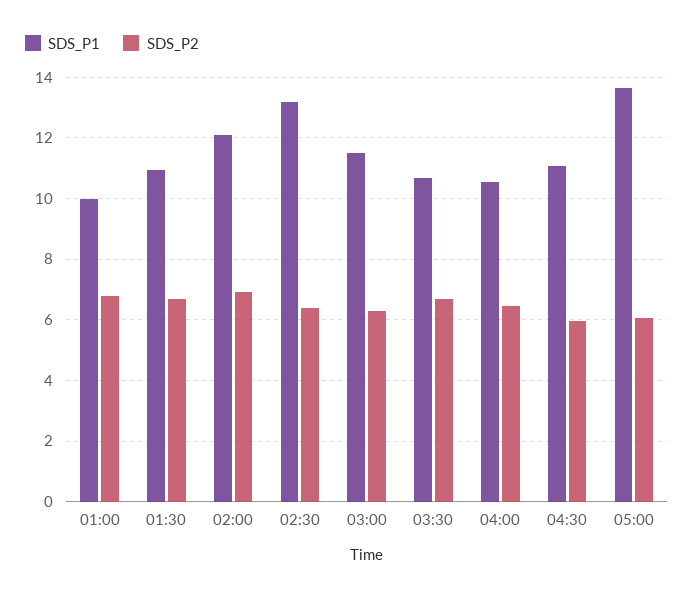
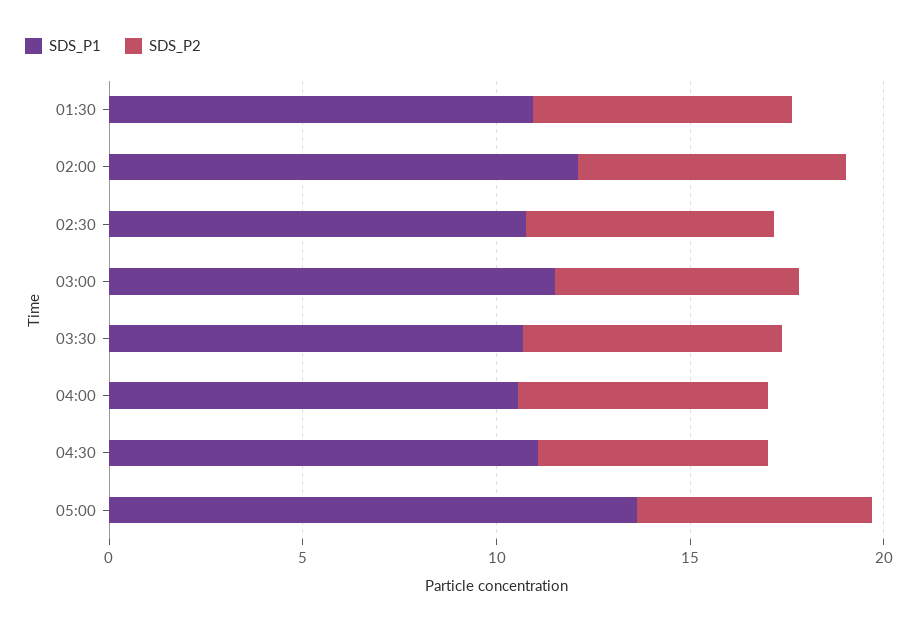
  {
    "SDS_P1": {
-     "01:00": 10,
      "01:30": 11,
      "02:00": 12.2,
-     "02:30": 13.2,
+     "02:30": 11,
      "03:00": 11.6,
      "03:30": 10.6,
      "04:00": 10.6,
      "04:30": 11,
      "05:00": 13.6
    },
    "SDS_P2": {
-     "01:00": 6.8,
      "01:30": 6.8,
      "02:00": 7,
      "02:30": 6.4,
      "03:00": 6.4,
      "03:30": 6.6,
      "04:00": 6.4,
      "04:30": 6,
      "05:00": 6
    }
  }

